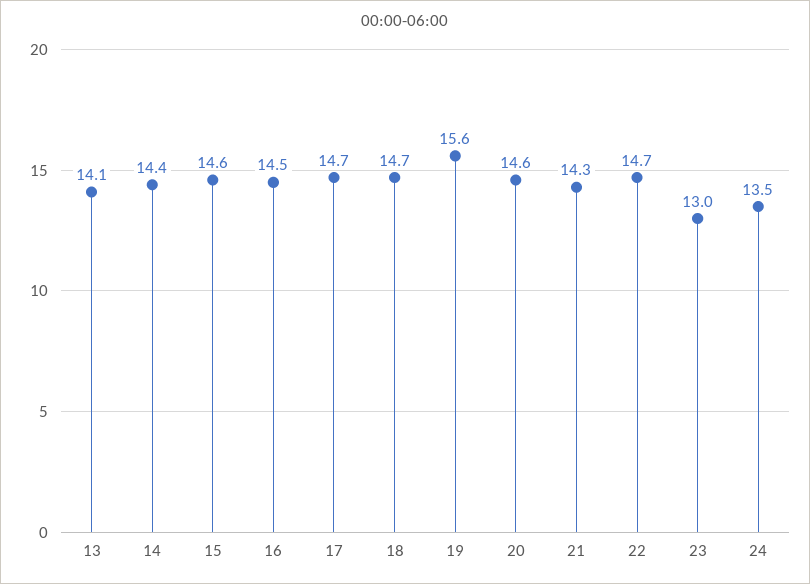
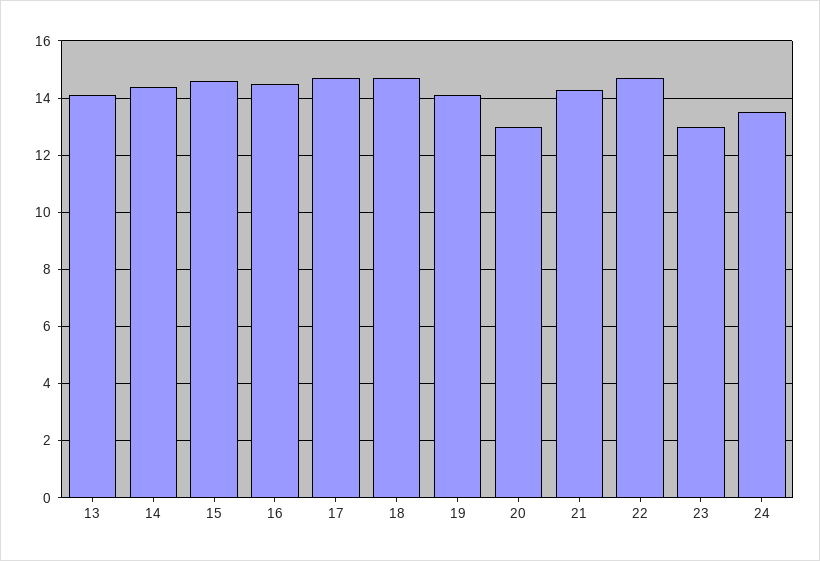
  {
    "13": 14.1,
    "14": 14.4,
    "15": 14.6,
    "16": 14.5,
    "17": 14.7,
    "18": 14.7,
-   "19": 15.6,
+   "19": 14,
-   "20": 14.6,
+   "20": 13,
    "21": 14.3,
    "22": 14.7,
    "23": 13,
    "24": 13.5
  }

